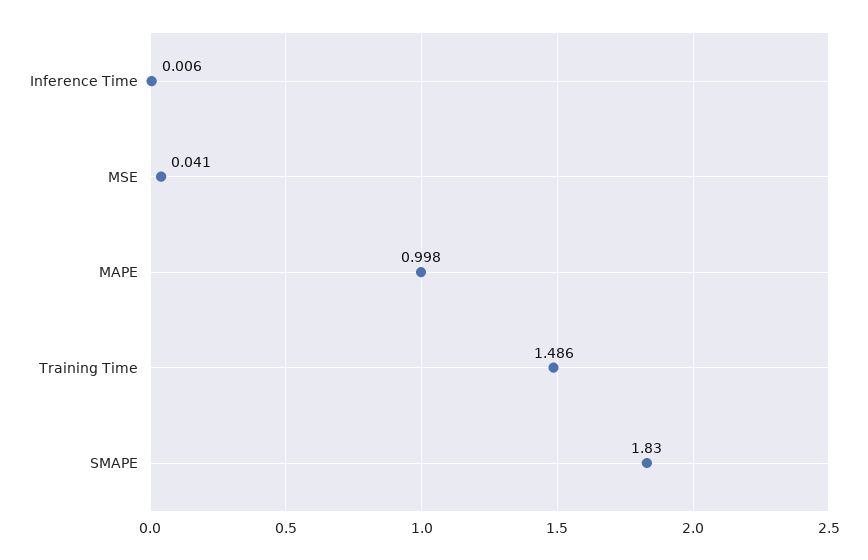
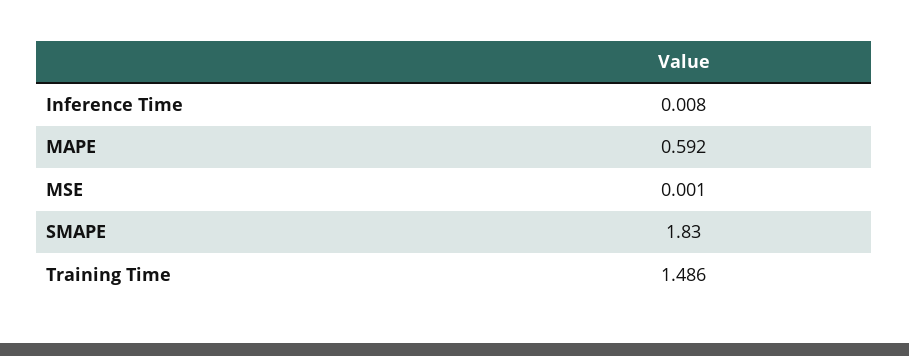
  {
-   "Inference Time": 0.006,
+   "Inference Time": 0.008,
-   "MSE": 0.041,
+   "MSE": 0.001,
-   "MAPE": 0.998,
+   "MAPE": 0.592,
    "Training Time": 1.486,
    "SMAPE": 1.83
  }

